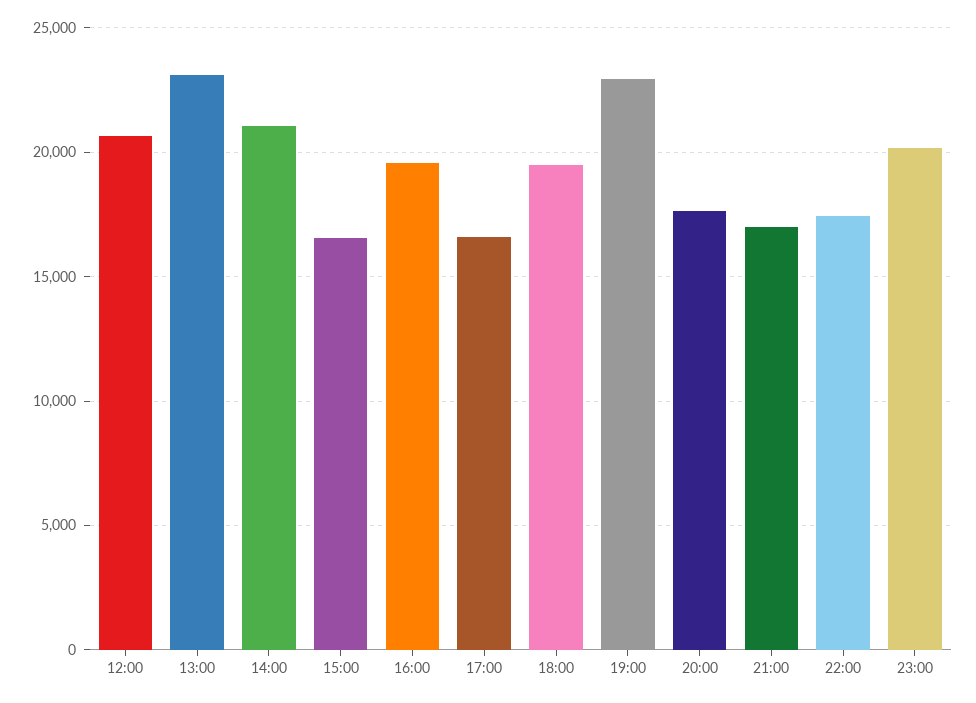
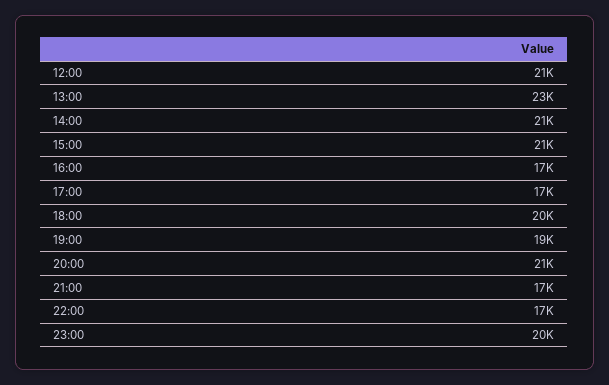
  {
    "12:00": 21000,
    "13:00": 23000,
    "14:00": 21000,
-   "15:00": 16500,
+   "15:00": 21000,
-   "16:00": 19500,
+   "16:00": 17000,
    "17:00": 17000,
    "18:00": 20000,
-   "19:00": 23000,
+   "19:00": 19000,
-   "20:00": 17500,
+   "20:00": 21000,
    "21:00": 17000,
    "22:00": 17000,
    "23:00": 20000
  }

